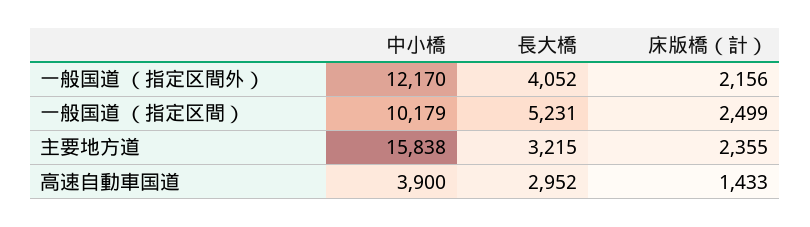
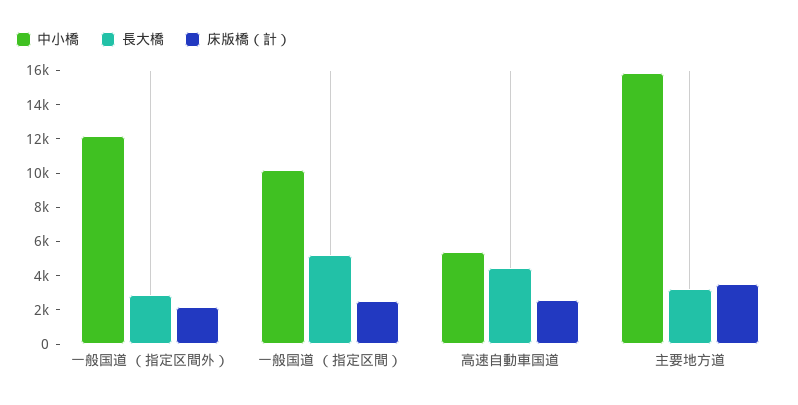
  {
    "中小橋": {
      "一般国道 （指定区間外）": 12170,
      "一般国道 （指定区間）": 10179,
      "主要地方道": 15838,
-     "高速自動車国道": 3900
+     "高速自動車国道": 5500
    },
    "長大橋": {
-     "一般国道 （指定区間外）": 4052,
+     "一般国道 （指定区間外）": 3000,
      "一般国道 （指定区間）": 5231,
      "主要地方道": 3215,
-     "高速自動車国道": 2952
+     "高速自動車国道": 4500
    },
    "床版橋（計）": {
      "一般国道 （指定区間外）": 2156,
      "一般国道 （指定区間）": 2499,
-     "主要地方道": 2355,
+     "主要地方道": 3500,
-     "高速自動車国道": 1433
+     "高速自動車国道": 2500
    }
  }

